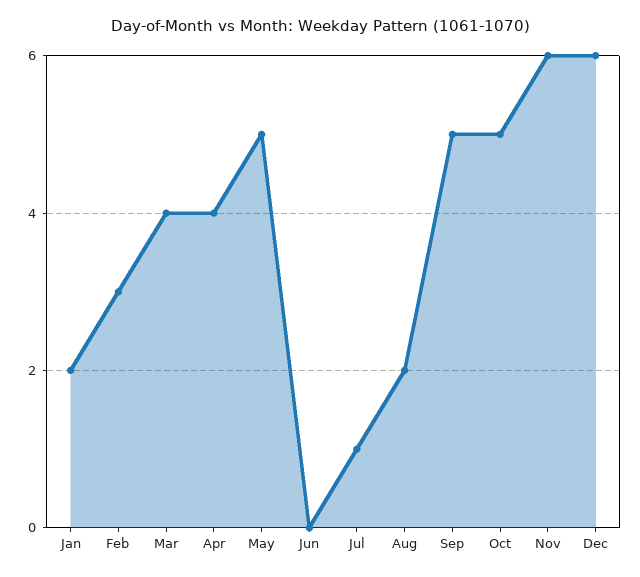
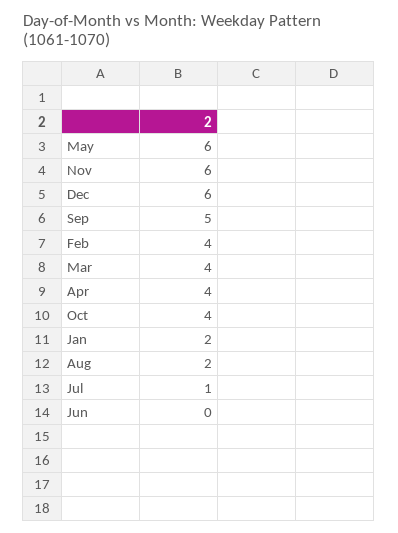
  {
    "Jan": 2,
-   "Feb": 3,
+   "Feb": 4,
    "Mar": 4,
    "Apr": 4,
-   "May": 5,
+   "May": 6,
    "Jun": 0,
    "Jul": 1,
    "Aug": 2,
    "Sep": 5,
-   "Oct": 5,
+   "Oct": 4,
    "Nov": 6,
    "Dec": 6
  }

